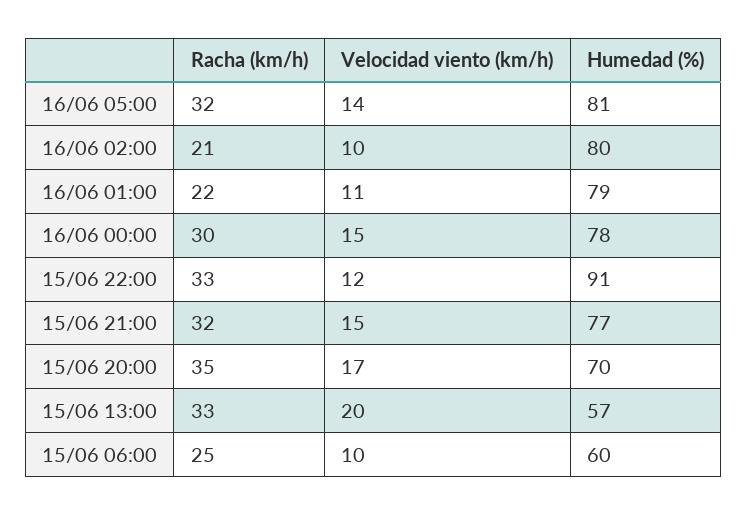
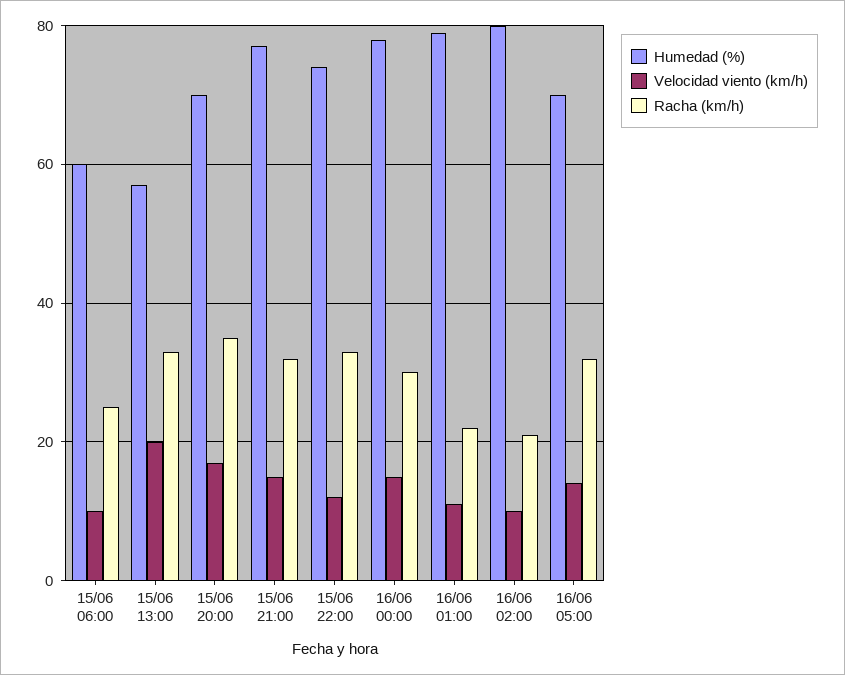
  {
    "Racha (km/h)": {
      "16/06 05:00": 32,
      "16/06 02:00": 21,
      "16/06 01:00": 22,
      "16/06 00:00": 30,
      "15/06 22:00": 33,
      "15/06 21:00": 32,
      "15/06 20:00": 35,
      "15/06 13:00": 33,
      "15/06 06:00": 25
    },
    "Velocidad viento (km/h)": {
      "16/06 05:00": 14,
      "16/06 02:00": 10,
      "16/06 01:00": 11,
      "16/06 00:00": 15,
      "15/06 22:00": 12,
      "15/06 21:00": 15,
      "15/06 20:00": 17,
      "15/06 13:00": 20,
      "15/06 06:00": 10
    },
    "Humedad (%)": {
-     "16/06 05:00": 81,
+     "16/06 05:00": 70,
      "16/06 02:00": 80,
      "16/06 01:00": 79,
      "16/06 00:00": 78,
-     "15/06 22:00": 91,
+     "15/06 22:00": 75,
      "15/06 21:00": 77,
      "15/06 20:00": 70,
      "15/06 13:00": 57,
      "15/06 06:00": 60
    }
  }

